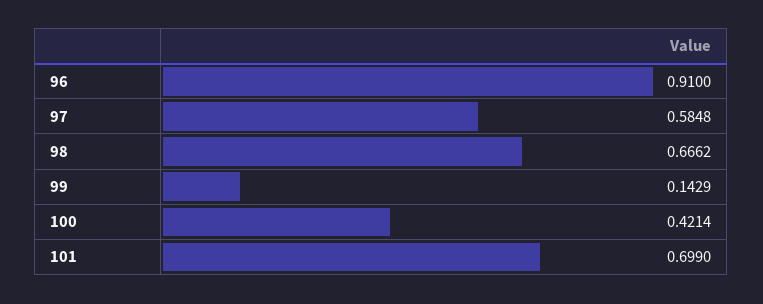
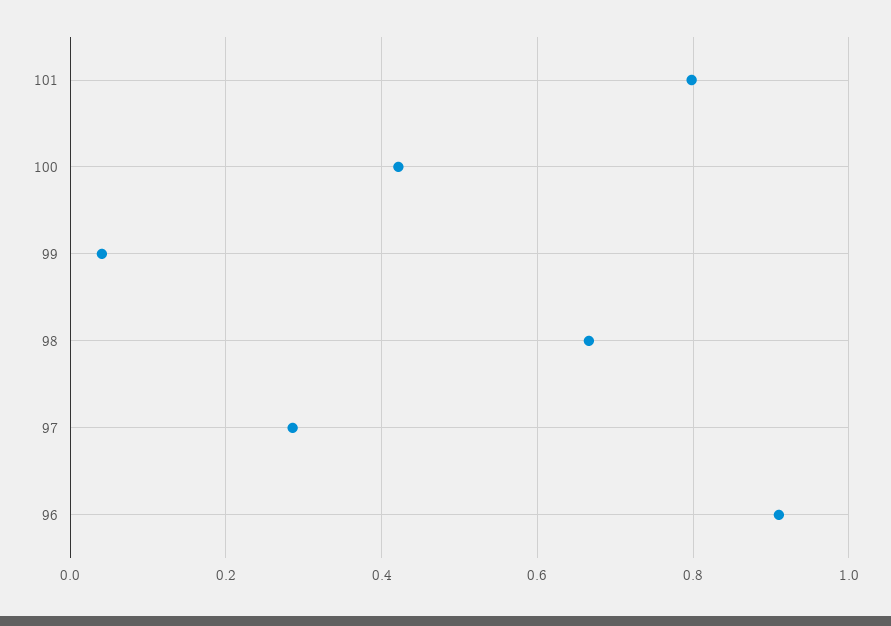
  {
    "96": 0.91,
-   "97": 0.5848,
+   "97": 0.28,
    "98": 0.6662,
-   "99": 0.1429,
+   "99": 0.04,
    "100": 0.4214,
-   "101": 0.699
+   "101": 0.8
  }

